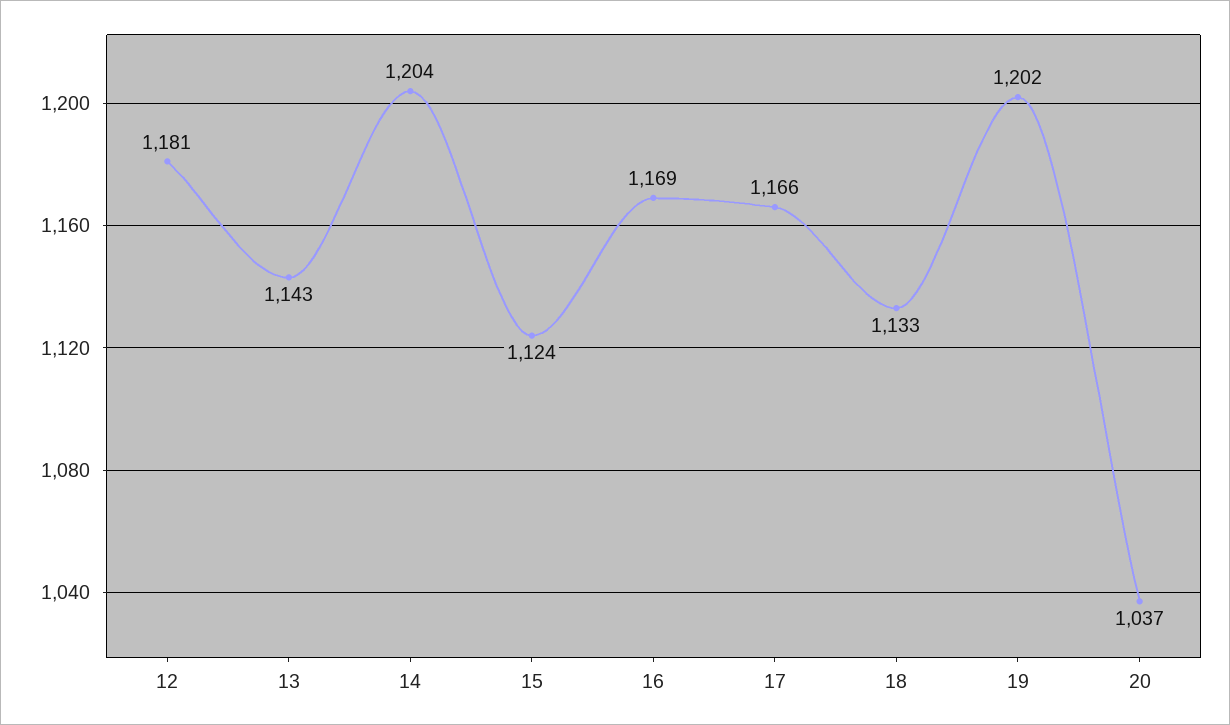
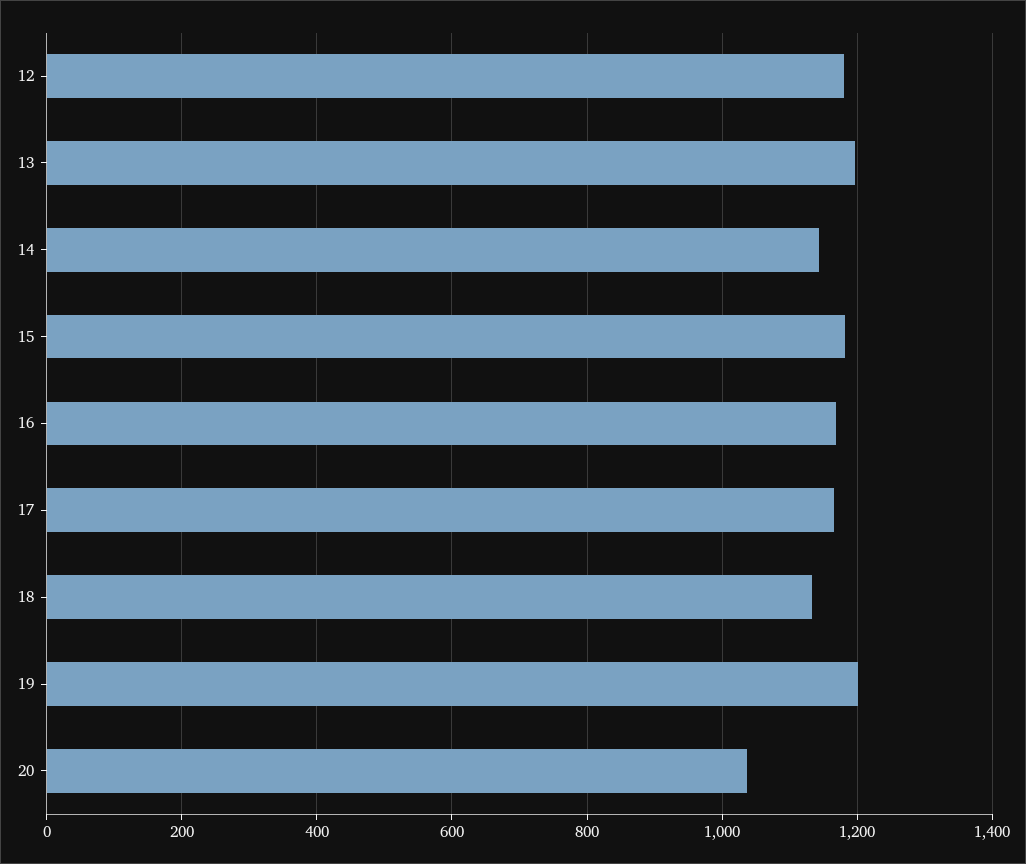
  {
    "12": 1181,
-   "13": 1143,
+   "13": 1200,
-   "14": 1204,
+   "14": 1140,
-   "15": 1124,
+   "15": 1180,
    "16": 1169,
    "17": 1166,
    "18": 1133,
    "19": 1202,
    "20": 1037
  }

